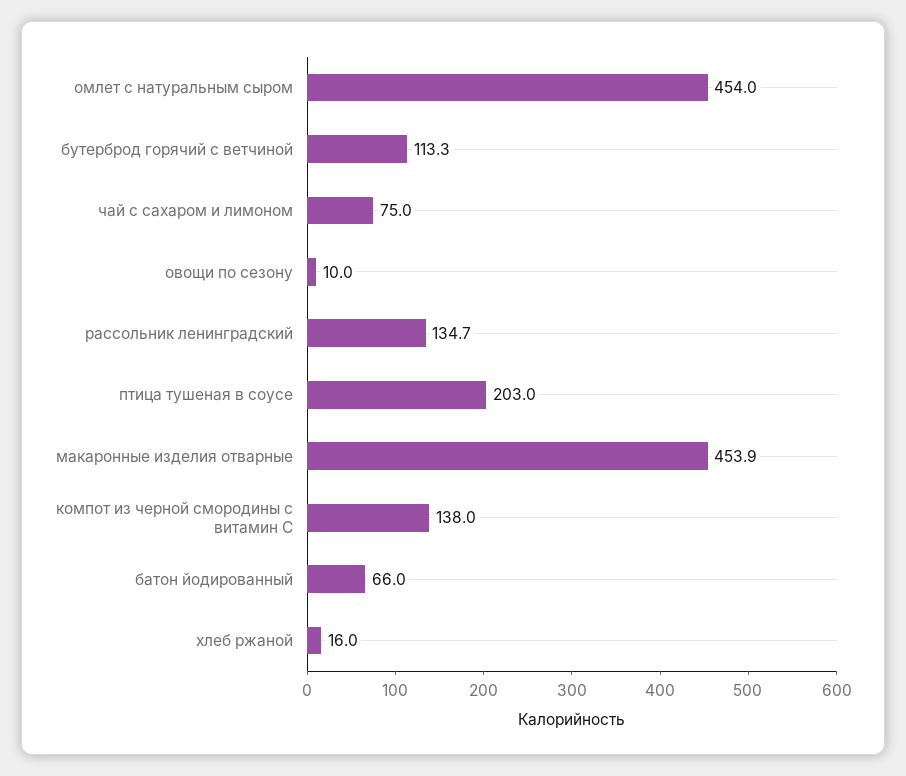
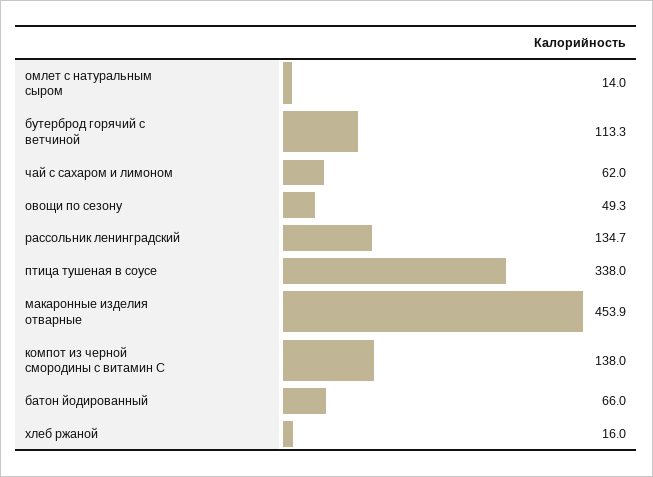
  {
-   "омлет с натуральным сыром": 454,
+   "омлет с натуральным сыром": 14,
    "бутерброд горячий с ветчиной": 113.3,
-   "чай с сахаром и лимоном": 75,
+   "чай с сахаром и лимоном": 62,
-   "овощи по сезону": 10,
+   "овощи по сезону": 49.3,
    "рассольник ленинградский": 134.7,
-   "птица тушеная в соусе": 203,
+   "птица тушеная в соусе": 338,
    "макаронные изделия отварные": 453.9,
    "компот из черной смородины с витамин С": 138,
    "батон йодированный": 66,
    "хлеб ржаной": 16
  }

